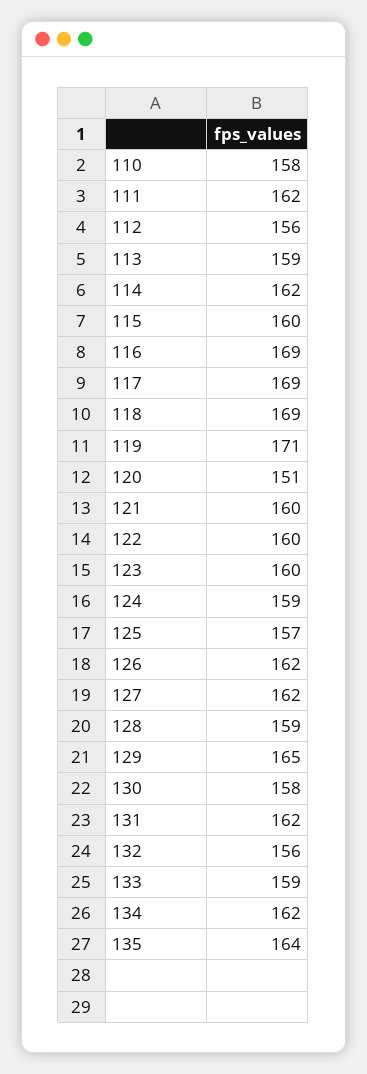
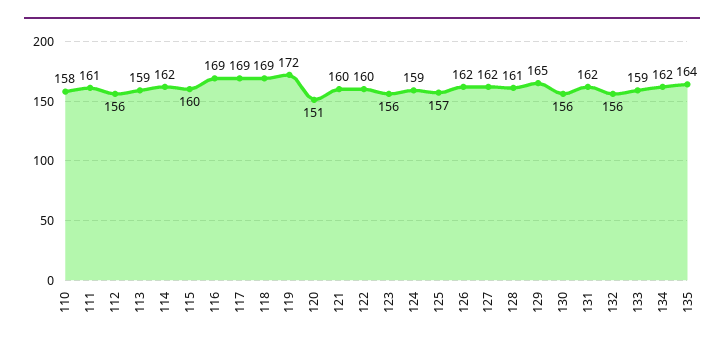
  {
    "110": 158,
-   "111": 162,
+   "111": 161,
    "112": 156,
    "113": 159,
    "114": 162,
    "115": 160,
    "116": 169,
    "117": 169,
    "118": 169,
-   "119": 171,
+   "119": 172,
    "120": 151,
    "121": 160,
    "122": 160,
-   "123": 160,
+   "123": 156,
    "124": 159,
    "125": 157,
    "126": 162,
    "127": 162,
-   "128": 159,
+   "128": 161,
    "129": 165,
-   "130": 158,
+   "130": 156,
    "131": 162,
    "132": 156,
    "133": 159,
    "134": 162,
    "135": 164
  }

